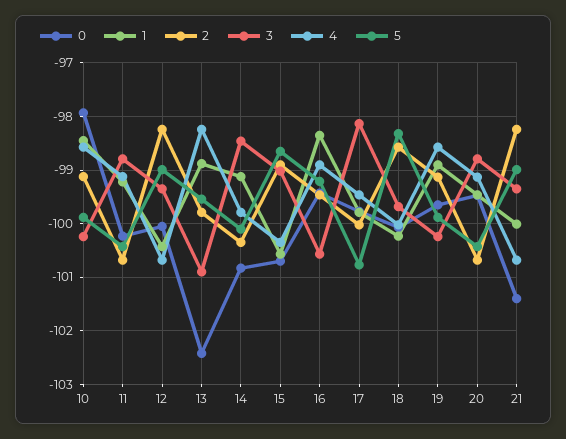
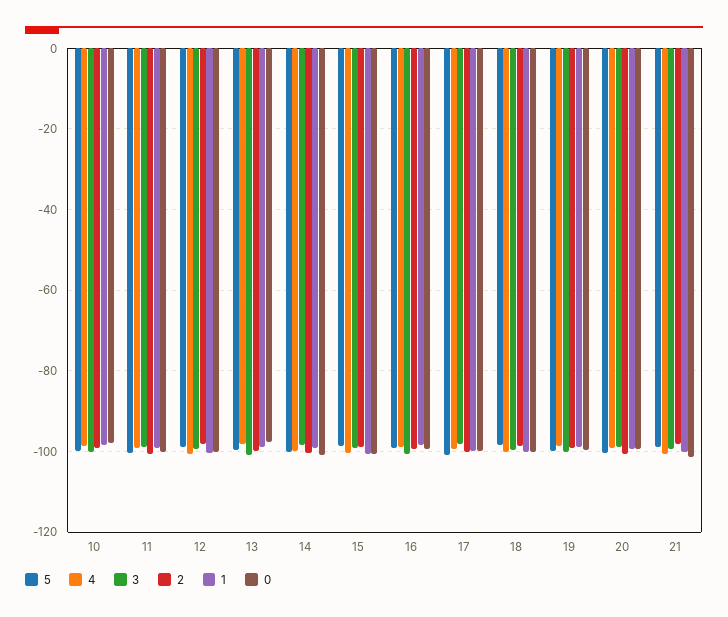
  {
    "0": {
      "10": -98,
      "11": -100.2,
      "12": -100,
-     "13": -102.4,
+     "13": -98,
      "14": -100.8,
      "15": -100.8,
      "16": -99.4,
      "17": -99.8,
      "18": -100,
      "19": -99.6,
      "20": -99.4,
      "21": -101.4
    },
    "1": {
      "10": -98.4,
      "11": -99.2,
      "12": -100.4,
      "13": -98.8,
      "14": -99.2,
      "15": -100.6,
      "16": -98.4,
      "17": -99.8,
      "18": -100.2,
      "19": -99,
      "20": -99.4,
      "21": -100
    },
    "2": {
      "10": -99.2,
      "11": -100.6,
      "12": -98.2,
      "13": -99.8,
      "14": -100.4,
      "15": -99,
      "16": -99.4,
      "17": -100,
      "18": -98.6,
      "19": -99.2,
      "20": -100.6,
      "21": -98.2
    },
    "3": {
      "10": -100.2,
      "11": -98.8,
      "12": -99.4,
      "13": -101,
      "14": -98.4,
      "15": -99,
      "16": -100.6,
      "17": -98.2,
      "18": -99.6,
      "19": -100.2,
      "20": -98.8,
      "21": -99.4
    },
    "4": {
      "10": -98.6,
      "11": -99.2,
      "12": -100.6,
      "13": -98.2,
      "14": -99.8,
      "15": -100.4,
      "16": -99,
      "17": -99.4,
      "18": -100,
      "19": -98.6,
      "20": -99.2,
      "21": -100.6
    },
    "5": {
      "10": -99.8,
      "11": -100.4,
      "12": -99,
      "13": -99.6,
      "14": -100.2,
      "15": -98.6,
      "16": -99.2,
      "17": -100.8,
      "18": -98.4,
      "19": -99.8,
      "20": -100.4,
      "21": -99
    }
  }

